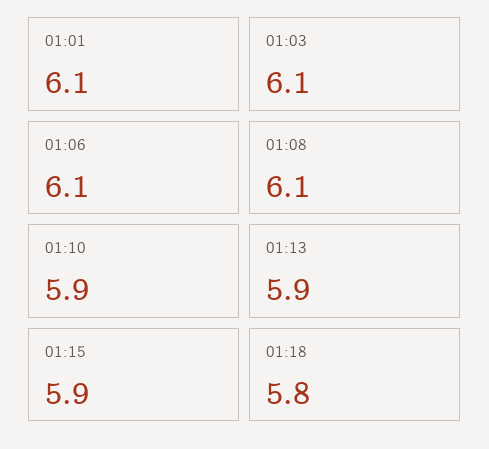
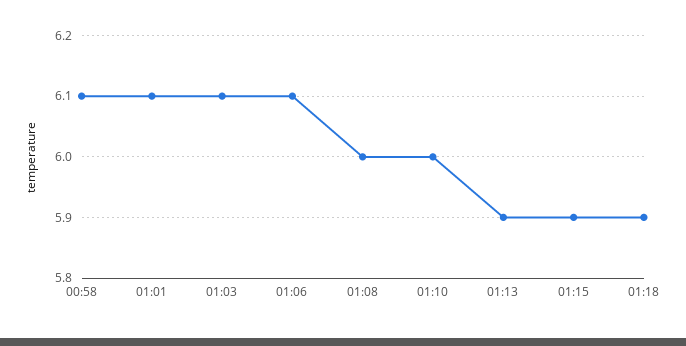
  {
    "01:01": 6.1,
    "01:03": 6.1,
    "01:06": 6.1,
-   "01:08": 6.1,
+   "01:08": 6,
-   "01:10": 5.9,
+   "01:10": 6,
    "01:13": 5.9,
    "01:15": 5.9,
-   "01:18": 5.8
+   "01:18": 5.9,
+   "00:58": 6.1
  }

